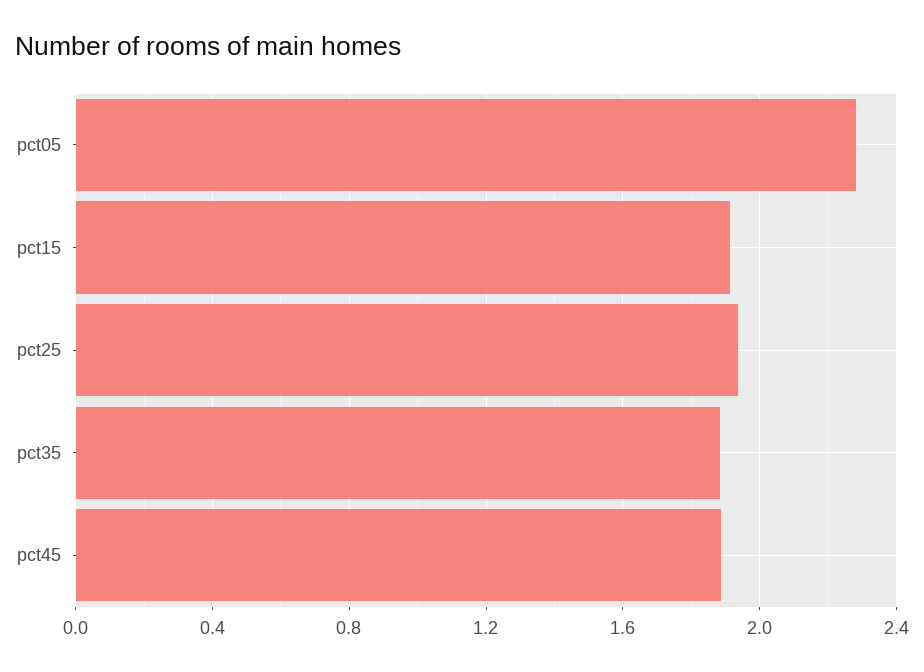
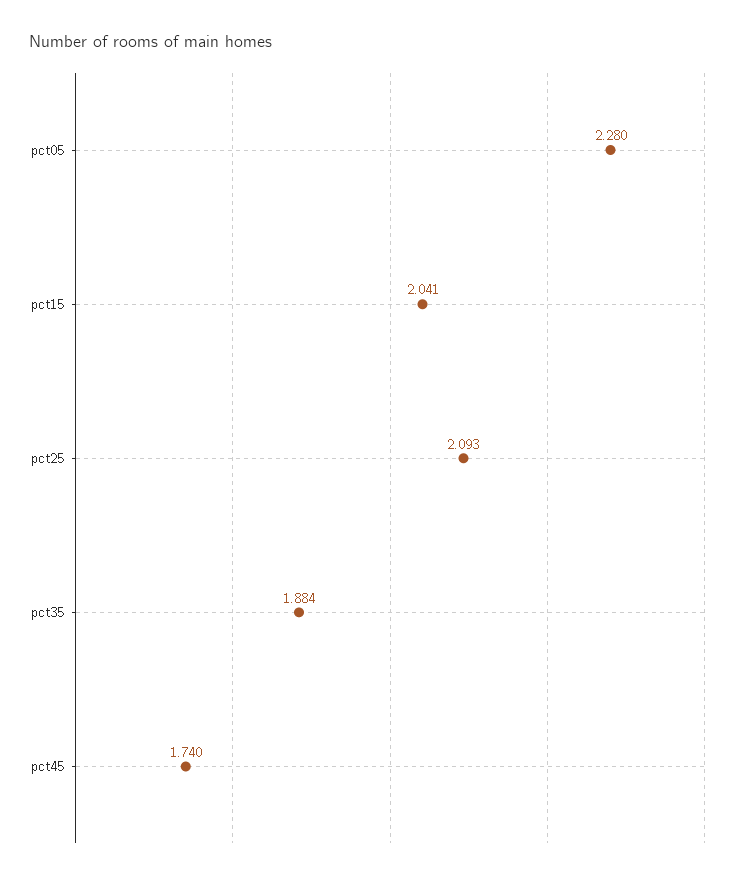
  {
    "pct05": 2.28,
-   "pct15": 1.9,
+   "pct15": 2.041,
-   "pct25": 1.95,
+   "pct25": 2.093,
    "pct35": 1.884,
-   "pct45": 1.9
+   "pct45": 1.74
  }

